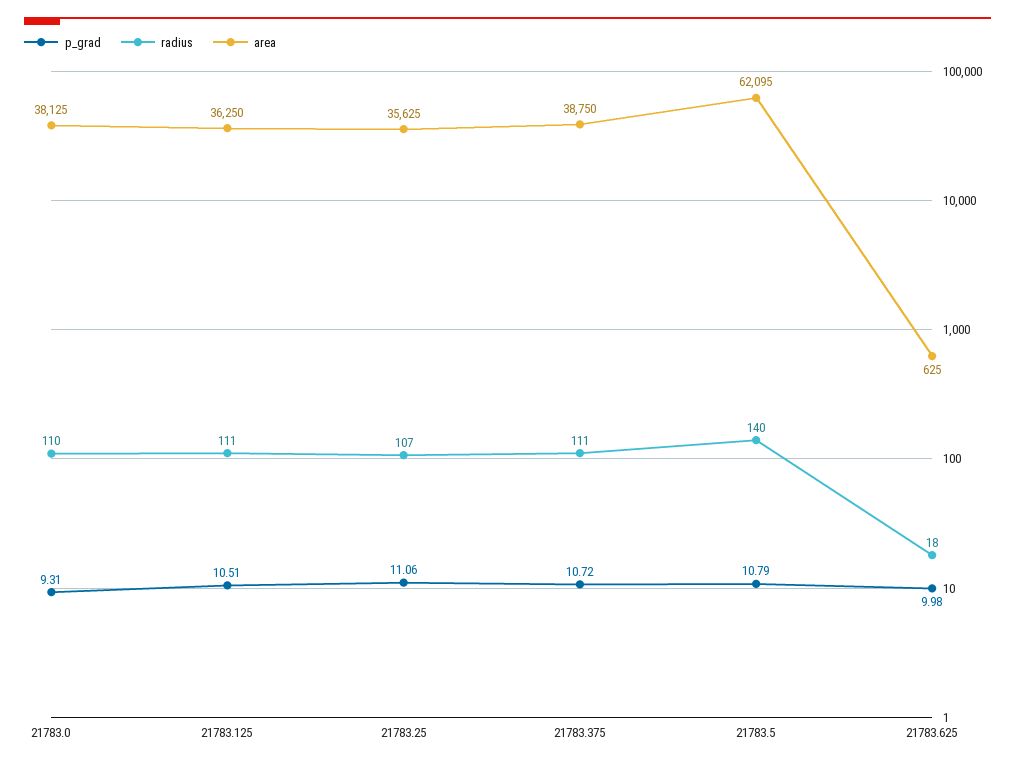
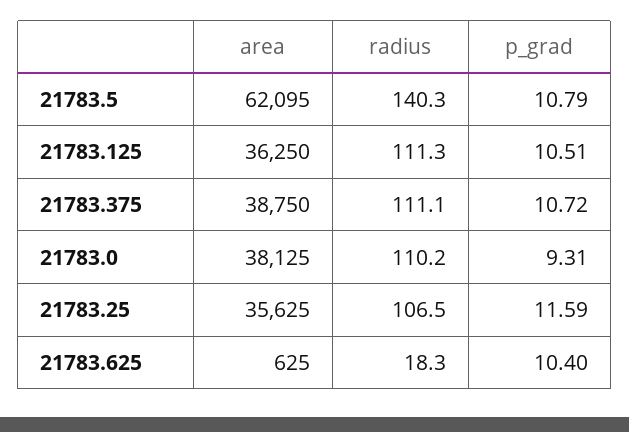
  {
    "p_grad": {
      "21783.0": 9.31,
      "21783.125": 10.51,
-     "21783.25": 11.06,
+     "21783.25": 11.59,
      "21783.375": 10.72,
      "21783.5": 10.79,
-     "21783.625": 9.98
+     "21783.625": 10.4
    },
    "radius": {
      "21783.0": 110.2,
      "21783.125": 111.3,
      "21783.25": 106.5,
      "21783.375": 111.1,
      "21783.5": 140.3,
      "21783.625": 18.3
    },
    "area": {
      "21783.0": 38125,
      "21783.125": 36250,
      "21783.25": 35625,
      "21783.375": 38750,
      "21783.5": 62095,
      "21783.625": 625
    }
  }

